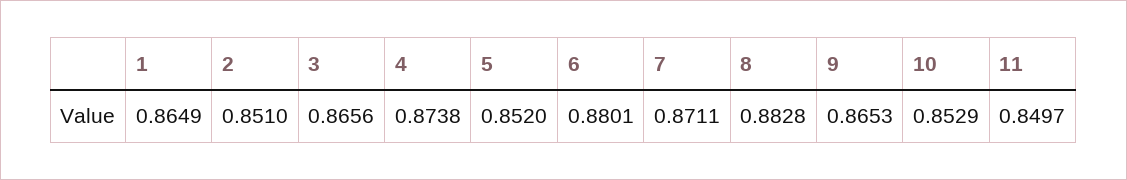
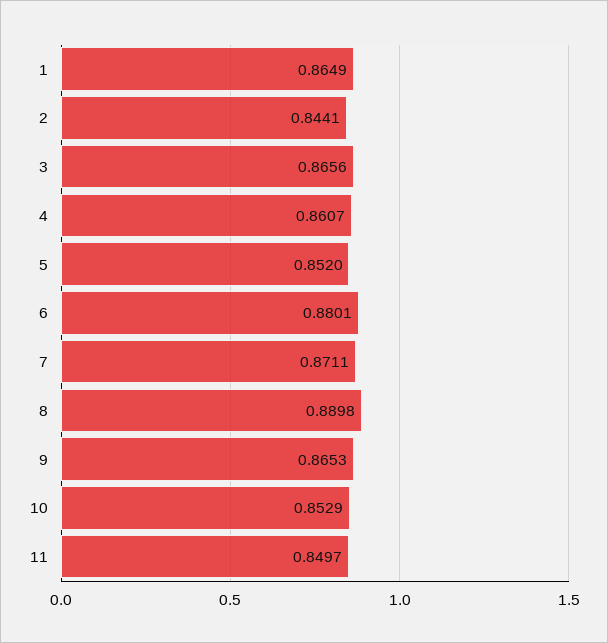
  {
    "1": 0.8649,
-   "2": 0.851,
+   "2": 0.8441,
    "3": 0.8656,
-   "4": 0.8738,
+   "4": 0.8607,
    "5": 0.852,
    "6": 0.8801,
    "7": 0.8711,
-   "8": 0.8828,
+   "8": 0.8898,
    "9": 0.8653,
    "10": 0.8529,
    "11": 0.8497
  }

